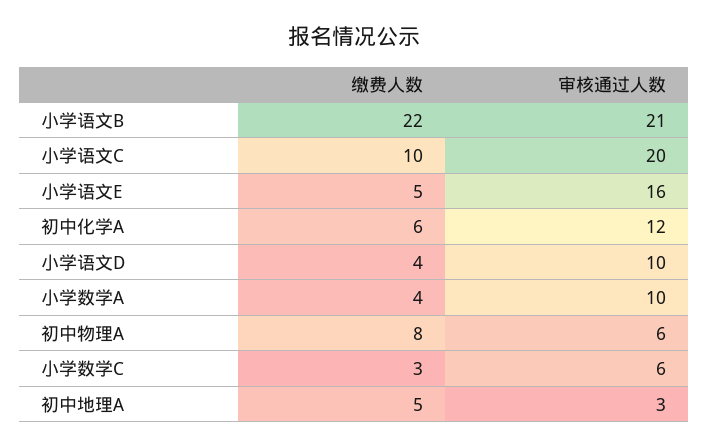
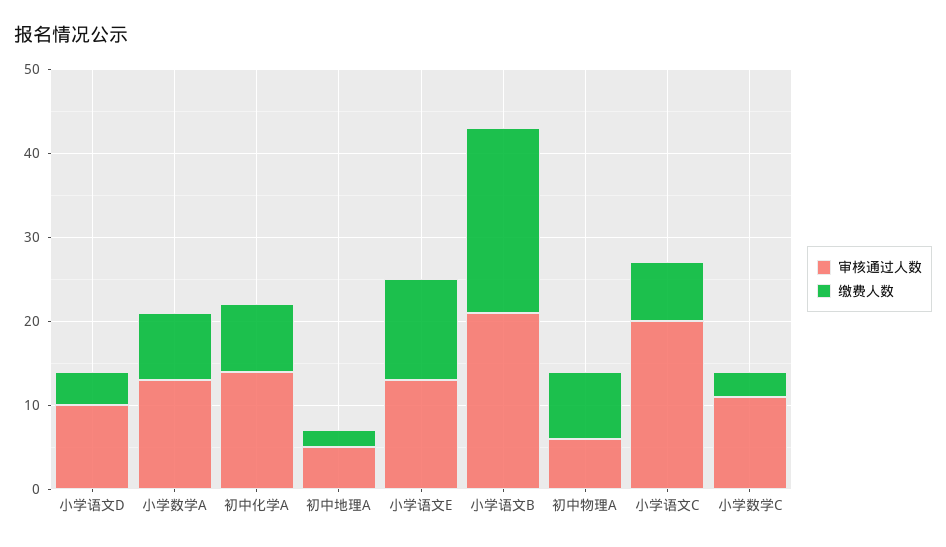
  {
    "缴费人数": {
      "小学语文B": 22,
-     "小学语文C": 10,
+     "小学语文C": 7,
-     "小学语文E": 5,
+     "小学语文E": 12,
-     "初中化学A": 6,
+     "初中化学A": 8,
      "小学语文D": 4,
-     "小学数学A": 4,
+     "小学数学A": 8,
      "初中物理A": 8,
      "小学数学C": 3,
-     "初中地理A": 5
+     "初中地理A": 2
    },
    "审核通过人数": {
      "小学语文B": 21,
      "小学语文C": 20,
-     "小学语文E": 16,
+     "小学语文E": 13,
-     "初中化学A": 12,
+     "初中化学A": 14,
      "小学语文D": 10,
-     "小学数学A": 10,
+     "小学数学A": 13,
      "初中物理A": 6,
-     "小学数学C": 6,
+     "小学数学C": 11,
-     "初中地理A": 3
+     "初中地理A": 5
    }
  }

